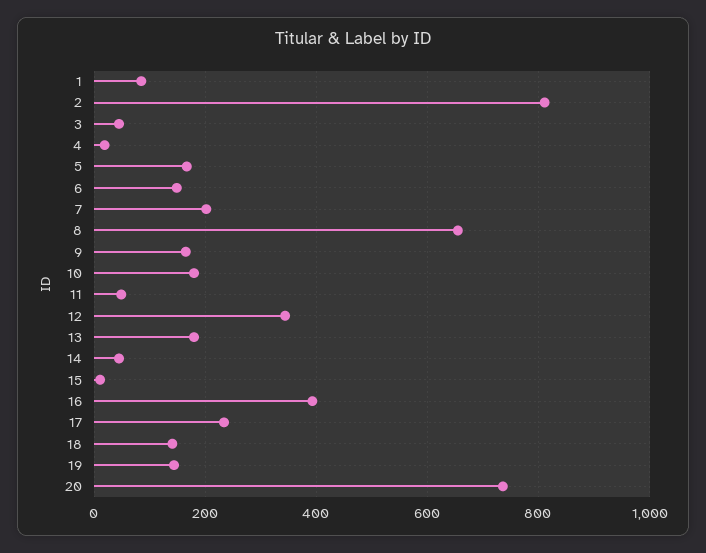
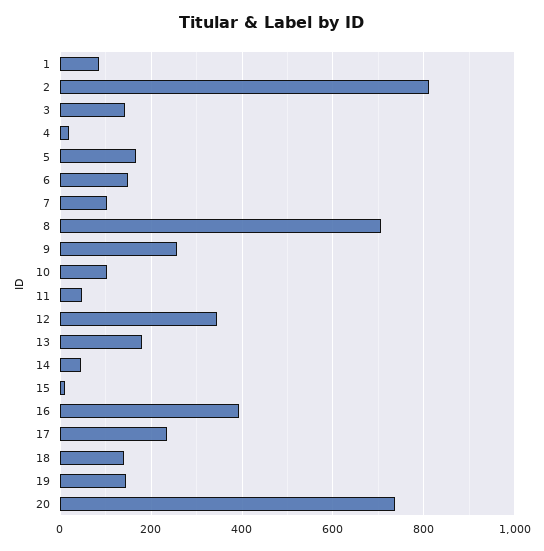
  {
    "1": 80,
    "2": 820,
-   "3": 40,
+   "3": 140,
    "4": 20,
    "5": 160,
    "6": 140,
-   "7": 200,
+   "7": 100,
-   "8": 660,
+   "8": 700,
-   "9": 160,
+   "9": 260,
-   "10": 180,
+   "10": 100,
    "11": 40,
    "12": 340,
    "13": 180,
    "14": 40,
    "15": 20,
    "16": 400,
    "17": 240,
    "18": 140,
    "19": 140,
    "20": 740
  }

